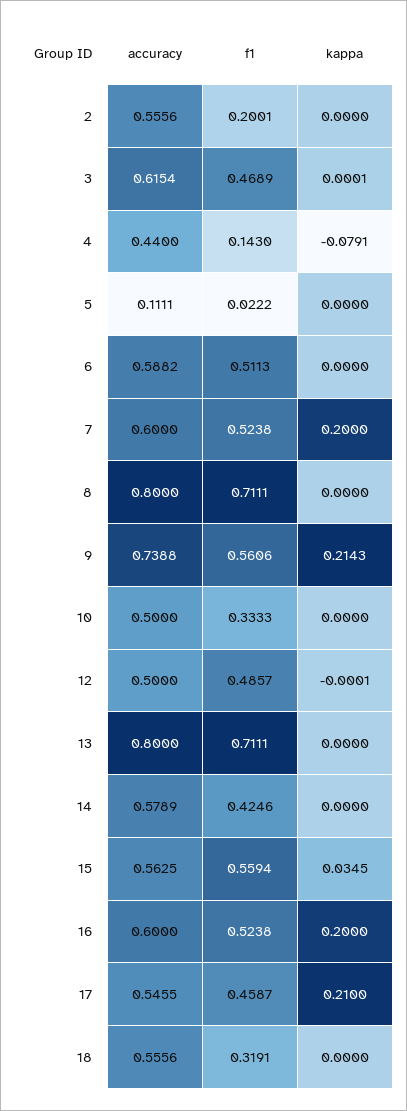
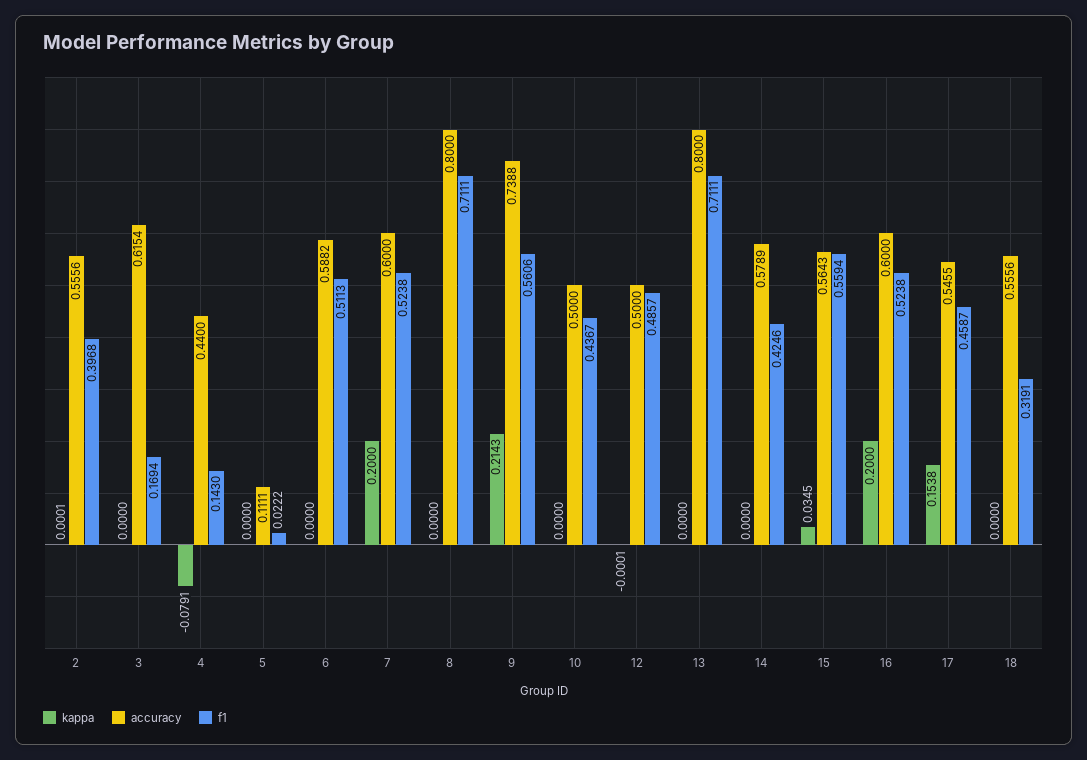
  {
    "accuracy": {
      "2": 0.5556,
      "3": 0.6154,
      "4": 0.44,
      "5": 0.1111,
      "6": 0.5882,
      "7": 0.6,
      "8": 0.8,
      "9": 0.7388,
      "10": 0.5,
      "12": 0.5,
      "13": 0.8,
      "14": 0.5789,
-     "15": 0.5625,
+     "15": 0.5643,
      "16": 0.6,
      "17": 0.5455,
      "18": 0.5556
    },
    "f1": {
-     "2": 0.2001,
+     "2": 0.3968,
-     "3": 0.4689,
+     "3": 0.1694,
      "4": 0.143,
      "5": 0.0222,
      "6": 0.5113,
      "7": 0.5238,
      "8": 0.7111,
      "9": 0.5606,
-     "10": 0.3333,
+     "10": 0.4367,
      "12": 0.4857,
      "13": 0.7111,
      "14": 0.4246,
      "15": 0.5594,
      "16": 0.5238,
      "17": 0.4587,
      "18": 0.3191
    },
    "kappa": {
-     "2": 0,
+     "2": 0.0001,
-     "3": 0.0001,
+     "3": 0,
      "4": -0.0791,
      "5": 0,
      "6": 0,
      "7": 0.2,
      "8": 0,
      "9": 0.2143,
      "10": 0,
      "12": -0.0001,
      "13": 0,
      "14": 0,
      "15": 0.0345,
      "16": 0.2,
-     "17": 0.21,
+     "17": 0.1538,
      "18": 0
    }
  }

